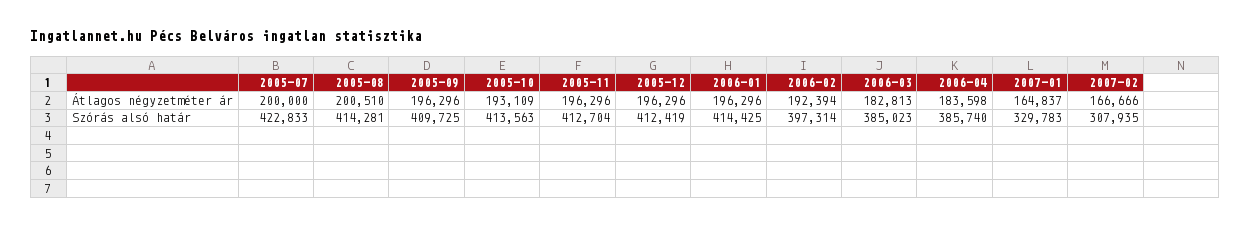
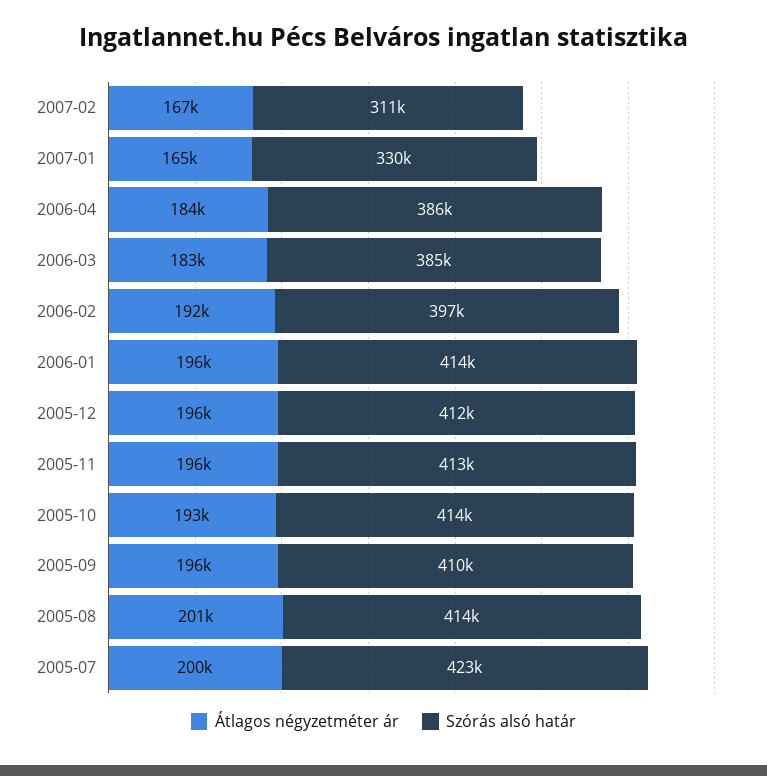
  {
    "Átlagos négyzetméter ár": {
      "2005-07": 200000,
      "2005-08": 200510,
      "2005-09": 196296,
      "2005-10": 193109,
      "2005-11": 196296,
      "2005-12": 196296,
      "2006-01": 196296,
      "2006-02": 192394,
      "2006-03": 182813,
      "2006-04": 183598,
      "2007-01": 164837,
      "2007-02": 166666
    },
    "Szórás alsó határ": {
      "2005-07": 422833,
      "2005-08": 414281,
      "2005-09": 409725,
      "2005-10": 413563,
      "2005-11": 412704,
      "2005-12": 412419,
      "2006-01": 414425,
      "2006-02": 397314,
      "2006-03": 385023,
      "2006-04": 385740,
      "2007-01": 329783,
-     "2007-02": 307935
+     "2007-02": 311000
    }
  }

